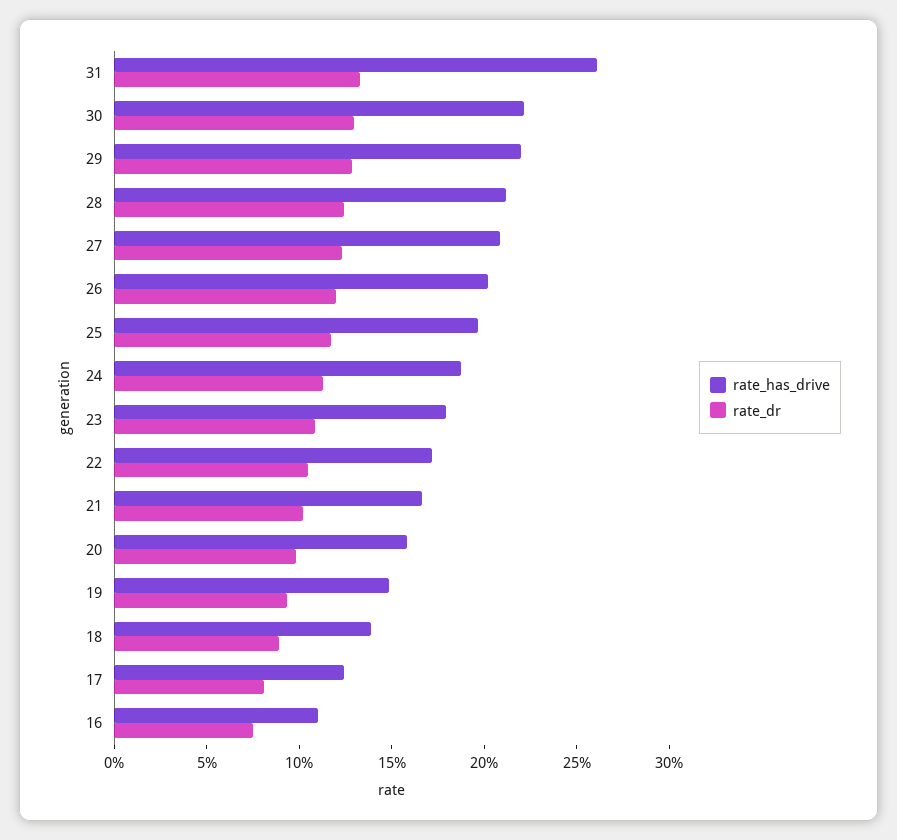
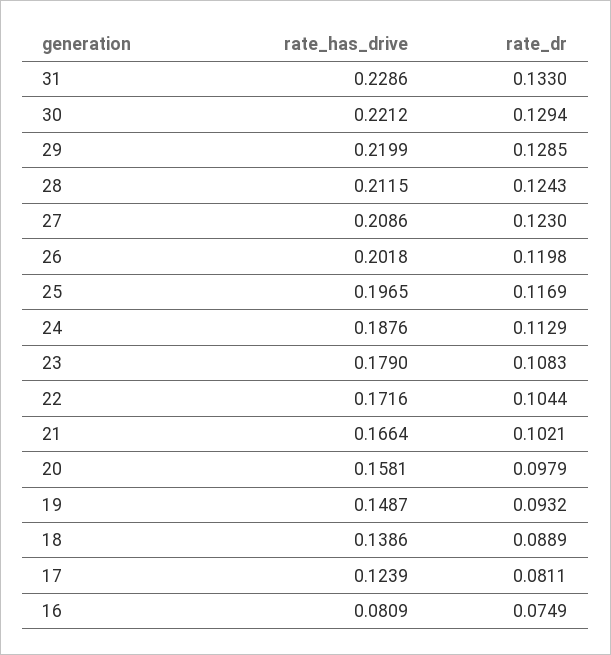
  {
    "rate_has_drive": {
-     "31": 0.26,
+     "31": 0.2286,
      "30": 0.2212,
      "29": 0.2199,
      "28": 0.2115,
      "27": 0.2086,
      "26": 0.2018,
      "25": 0.1965,
      "24": 0.1876,
      "23": 0.179,
      "22": 0.1716,
      "21": 0.1664,
      "20": 0.1581,
      "19": 0.1487,
      "18": 0.1386,
      "17": 0.1239,
-     "16": 0.11
+     "16": 0.0809
    },
    "rate_dr": {
      "31": 0.133,
      "30": 0.1294,
      "29": 0.1285,
      "28": 0.1243,
      "27": 0.123,
      "26": 0.1198,
      "25": 0.1169,
      "24": 0.1129,
      "23": 0.1083,
      "22": 0.1044,
      "21": 0.1021,
      "20": 0.0979,
      "19": 0.0932,
      "18": 0.0889,
      "17": 0.0811,
      "16": 0.0749
    }
  }

